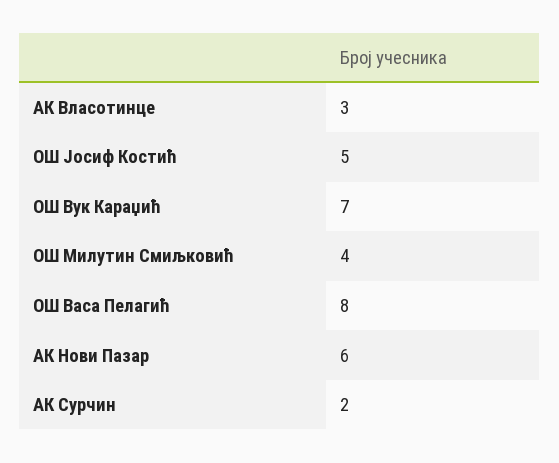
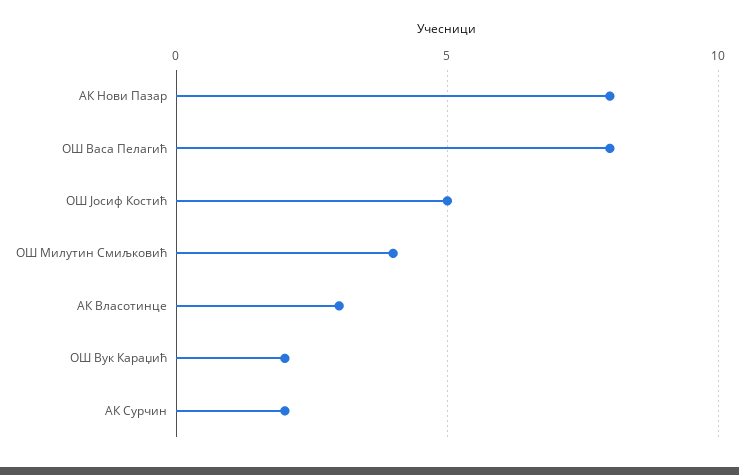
  {
    "АК Власотинце": 3,
    "ОШ Јосиф Костић": 5,
-   "ОШ Вук Караџић": 7,
+   "ОШ Вук Караџић": 2,
    "ОШ Милутин Смиљковић": 4,
    "ОШ Васа Пелагић": 8,
-   "АК Нови Пазар": 6,
+   "АК Нови Пазар": 8,
    "АК Сурчин": 2
  }

